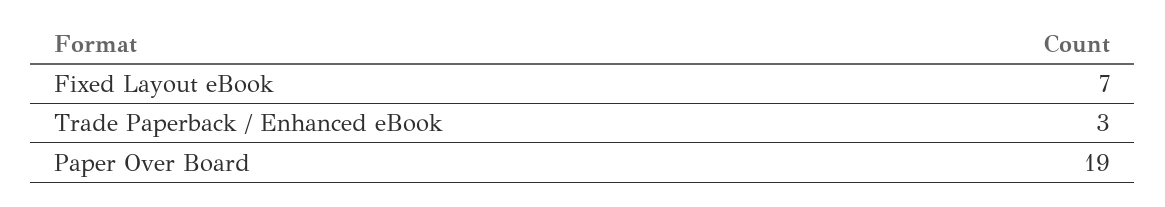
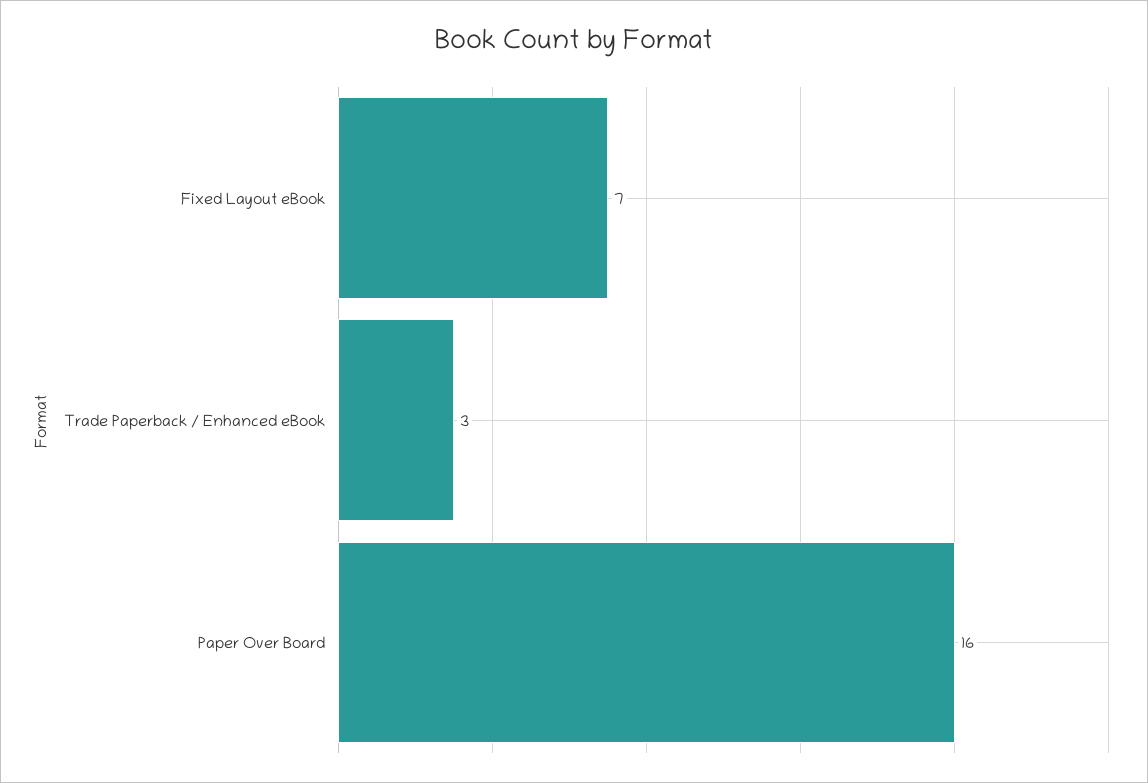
  {
    "Fixed Layout eBook": 7,
    "Trade Paperback / Enhanced eBook": 3,
-   "Paper Over Board": 19
+   "Paper Over Board": 16
  }

